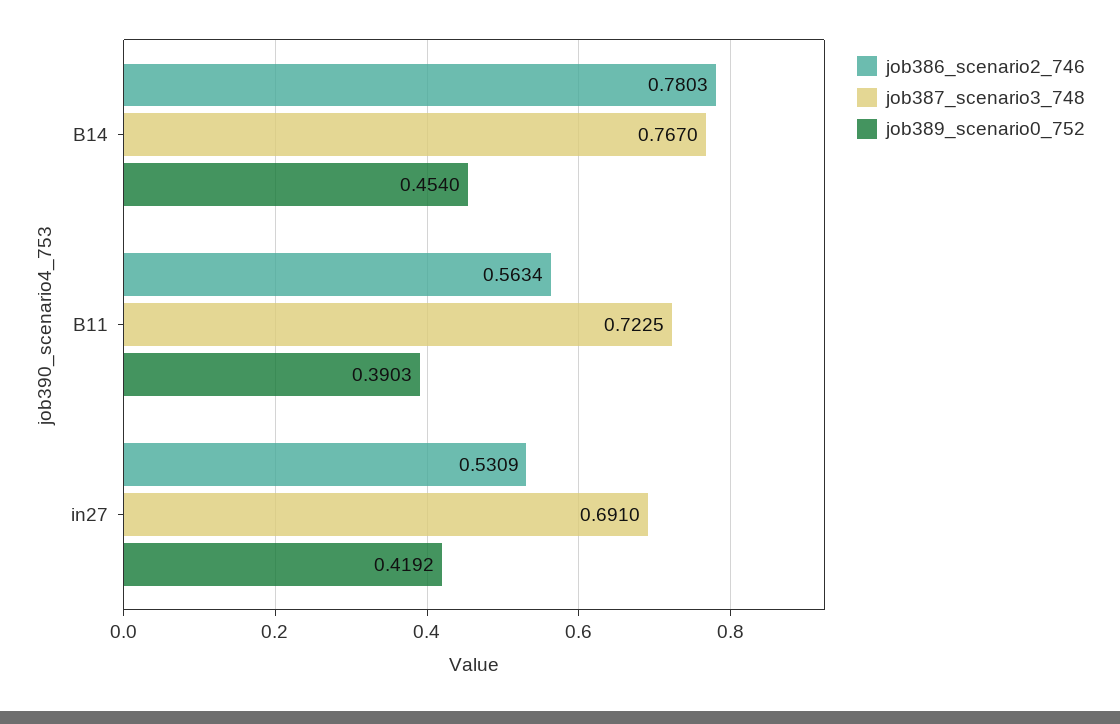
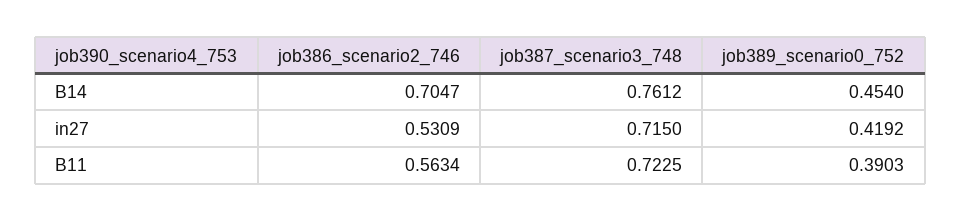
  {
    "job386_scenario2_746": {
-     "B14": 0.7803,
+     "B14": 0.7047,
      "B11": 0.5634,
      "in27": 0.5309
    },
    "job387_scenario3_748": {
-     "B14": 0.767,
+     "B14": 0.7612,
      "B11": 0.7225,
-     "in27": 0.691
+     "in27": 0.715
    },
    "job389_scenario0_752": {
      "B14": 0.454,
      "B11": 0.3903,
      "in27": 0.4192
    }
  }

